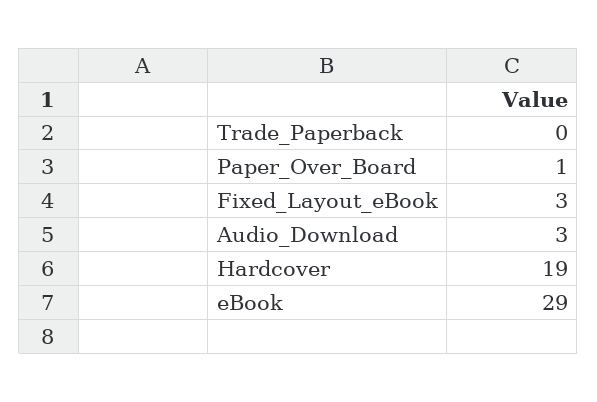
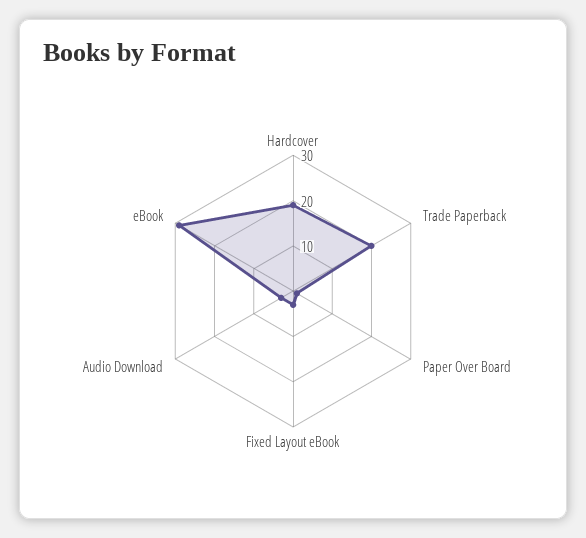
  {
-   "Trade_Paperback": 0,
+   "Trade_Paperback": 20,
    "Paper_Over_Board": 1,
    "Fixed_Layout_eBook": 3,
    "Audio_Download": 3,
    "Hardcover": 19,
    "eBook": 29
  }

